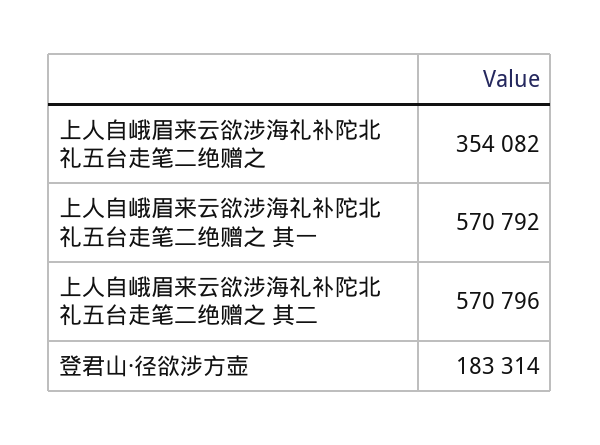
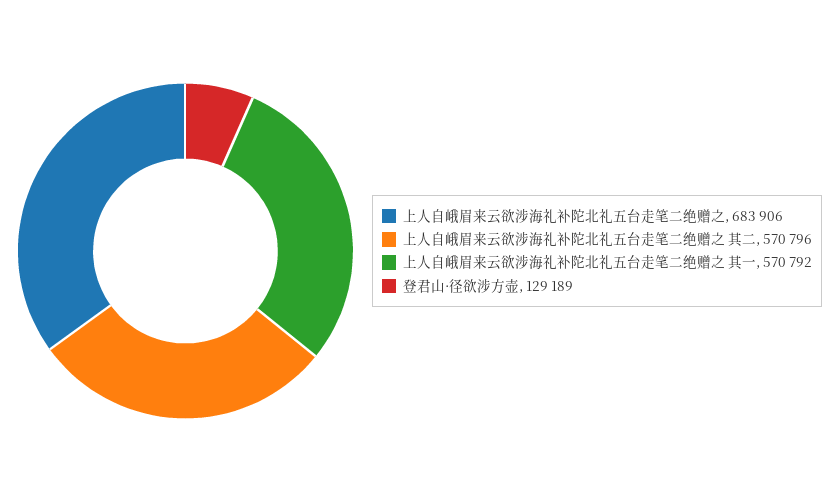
  {
-   "上人自峨眉来云欲涉海礼补陀北礼五台走笔二绝赠之": 354082,
+   "上人自峨眉来云欲涉海礼补陀北礼五台走笔二绝赠之": 683906,
    "上人自峨眉来云欲涉海礼补陀北礼五台走笔二绝赠之 其一": 570792,
    "上人自峨眉来云欲涉海礼补陀北礼五台走笔二绝赠之 其二": 570796,
-   "登君山·径欲涉方壶": 183314
+   "登君山·径欲涉方壶": 129189
  }

